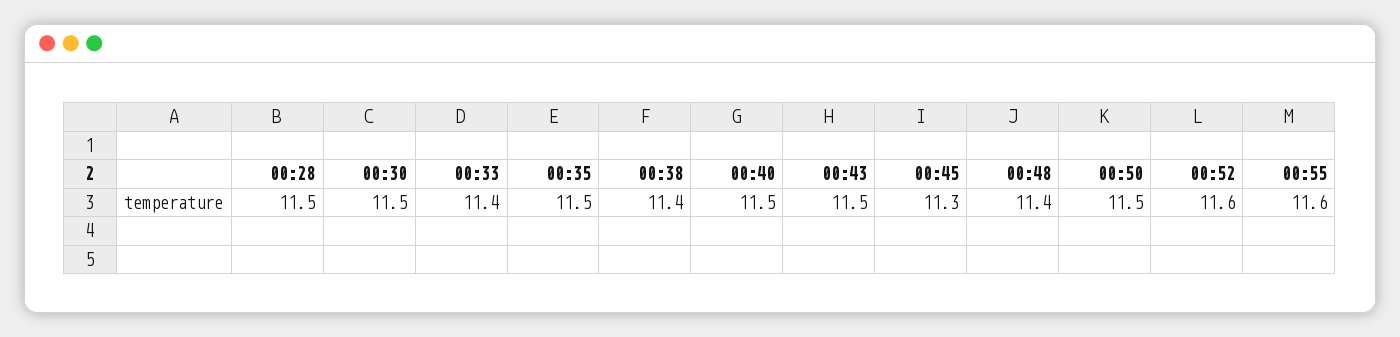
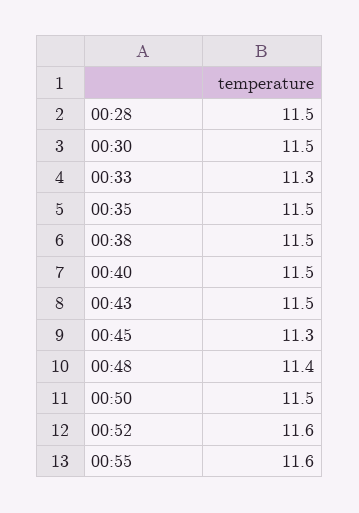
  {
    "00:28": 11.5,
    "00:30": 11.5,
-   "00:33": 11.4,
+   "00:33": 11.3,
    "00:35": 11.5,
-   "00:38": 11.4,
+   "00:38": 11.5,
    "00:40": 11.5,
    "00:43": 11.5,
    "00:45": 11.3,
    "00:48": 11.4,
    "00:50": 11.5,
    "00:52": 11.6,
    "00:55": 11.6
  }

